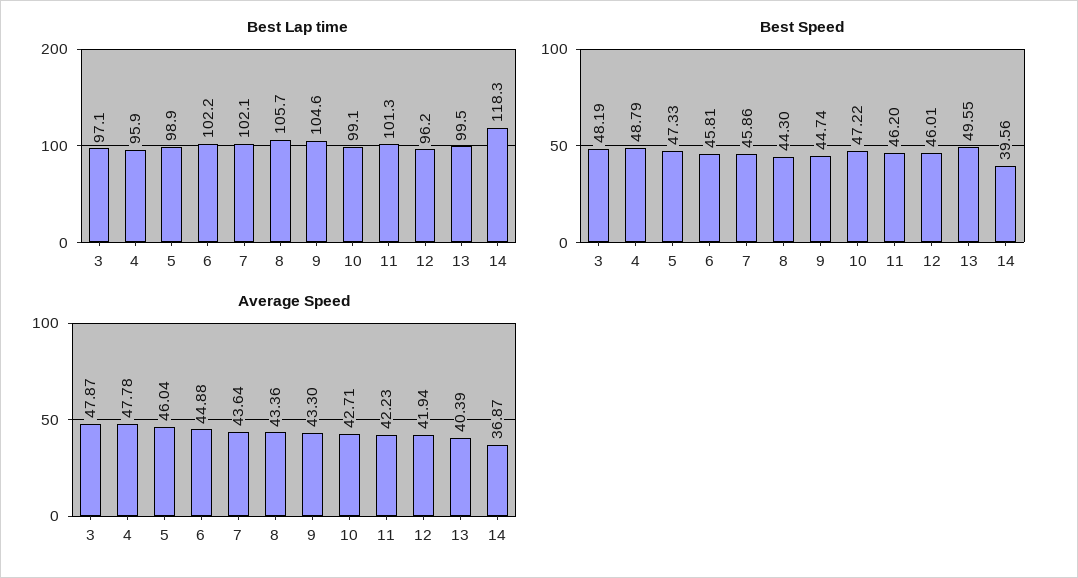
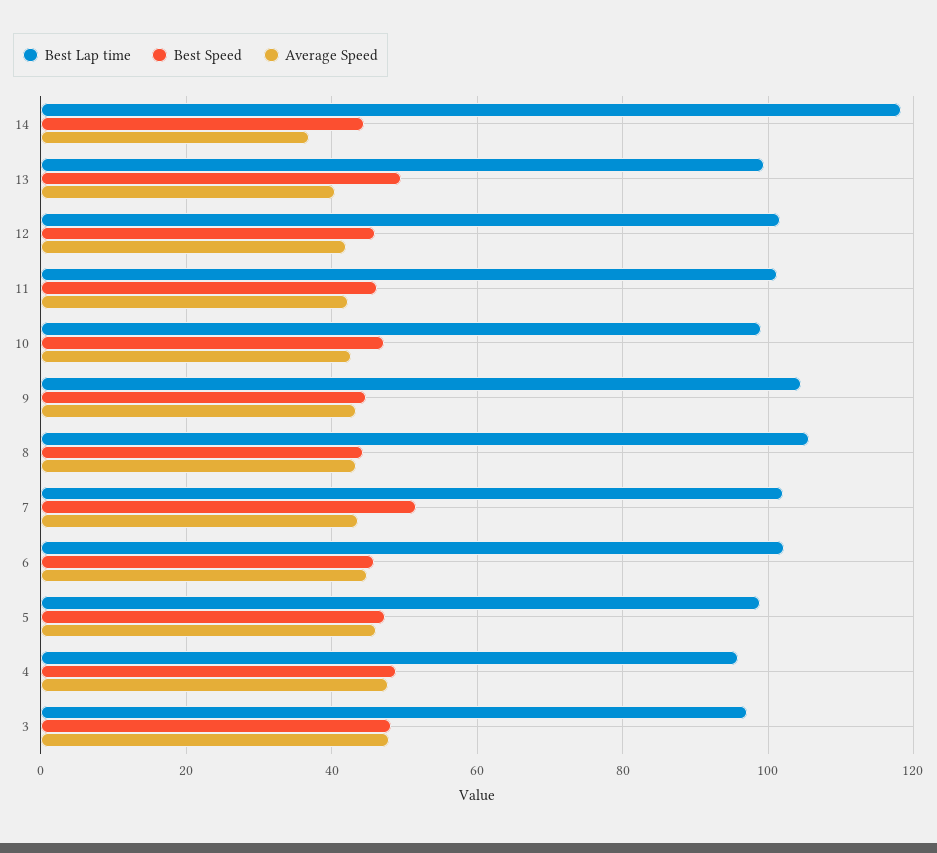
  {
    "Best Lap time": {
      "3": 97.1,
      "4": 95.9,
      "5": 98.9,
      "6": 102.2,
      "7": 102.1,
      "8": 105.7,
      "9": 104.6,
      "10": 99.1,
      "11": 101.3,
-     "12": 96.2,
+     "12": 102,
      "13": 99.5,
      "14": 118.3
    },
    "Best Speed": {
      "3": 48.19,
      "4": 48.79,
      "5": 47.33,
      "6": 45.81,
-     "7": 45.86,
+     "7": 52,
      "8": 44.3,
      "9": 44.74,
      "10": 47.22,
      "11": 46.2,
      "12": 46.01,
      "13": 49.55,
-     "14": 39.56
+     "14": 44
    },
    "Average Speed": {
      "3": 47.87,
      "4": 47.78,
      "5": 46.04,
      "6": 44.88,
      "7": 43.64,
      "8": 43.36,
      "9": 43.3,
      "10": 42.71,
      "11": 42.23,
      "12": 41.94,
      "13": 40.39,
      "14": 36.87
    }
  }

